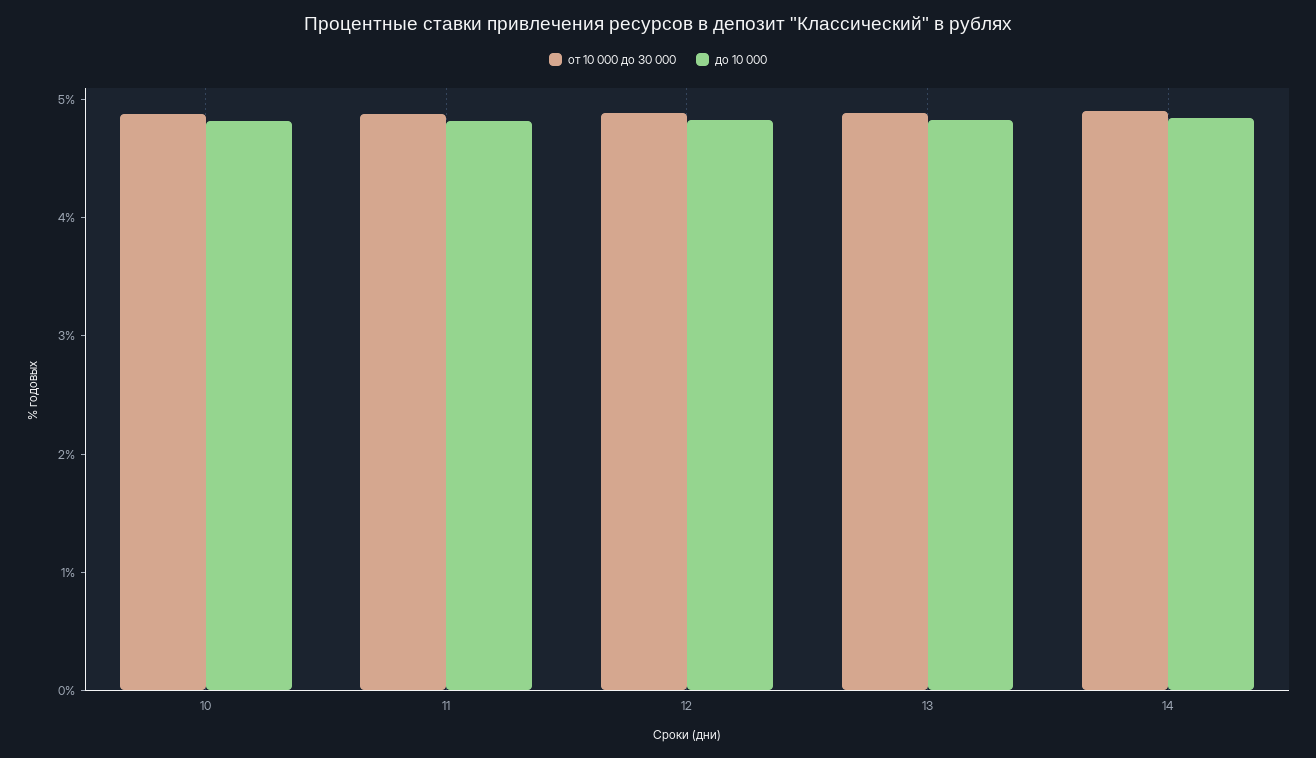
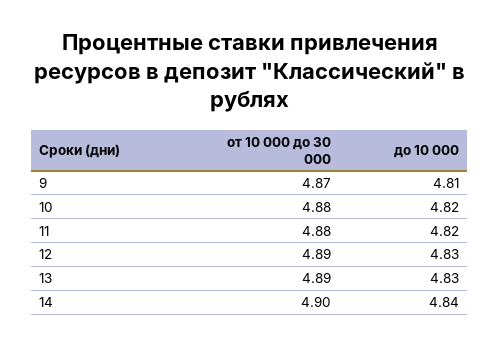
  {
    "от 10 000 до 30 000": {
      "10": 4.88,
      "11": 4.88,
      "12": 4.89,
      "13": 4.89,
-     "14": 4.9
+     "14": 4.9,
+     "9": 4.87
    },
    "до 10 000": {
      "10": 4.82,
      "11": 4.82,
      "12": 4.83,
      "13": 4.83,
-     "14": 4.84
+     "14": 4.84,
+     "9": 4.81
    }
  }

